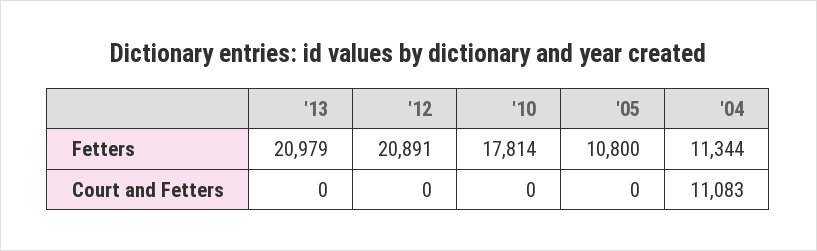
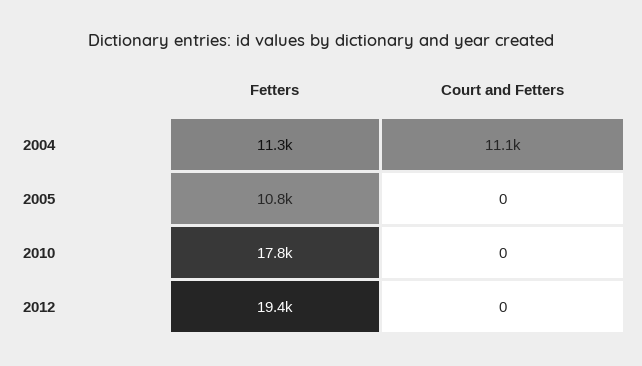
  {
-   "'13": {
-     "Fetters": 20979,
-     "Court and Fetters": 0
-   },
    "'12": {
-     "Fetters": 20891,
+     "Fetters": 19400,
      "Court and Fetters": 0
    },
    "'10": {
      "Fetters": 17814,
      "Court and Fetters": 0
    },
    "'05": {
      "Fetters": 10800,
      "Court and Fetters": 0
    },
    "'04": {
      "Fetters": 11344,
      "Court and Fetters": 11083
    }
  }

